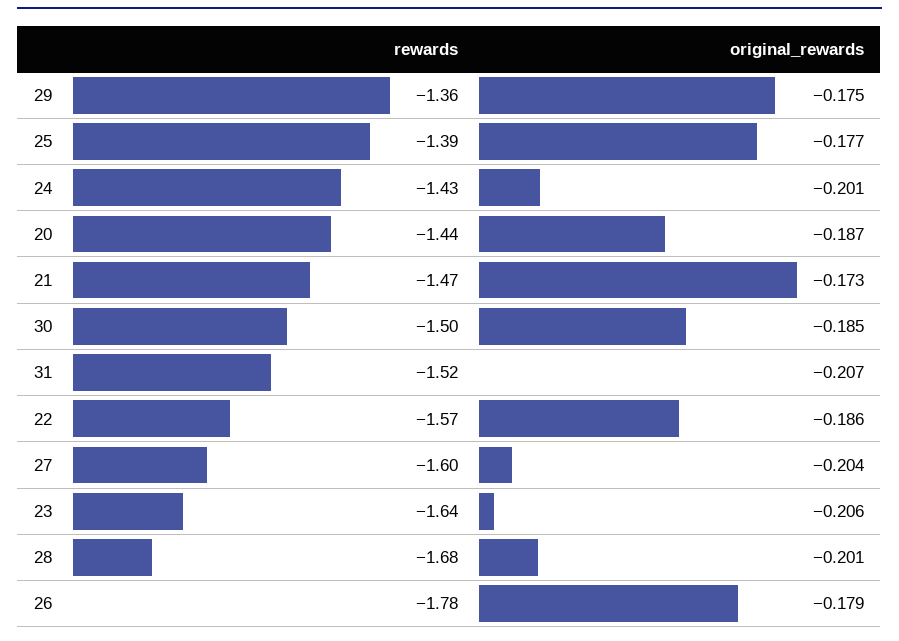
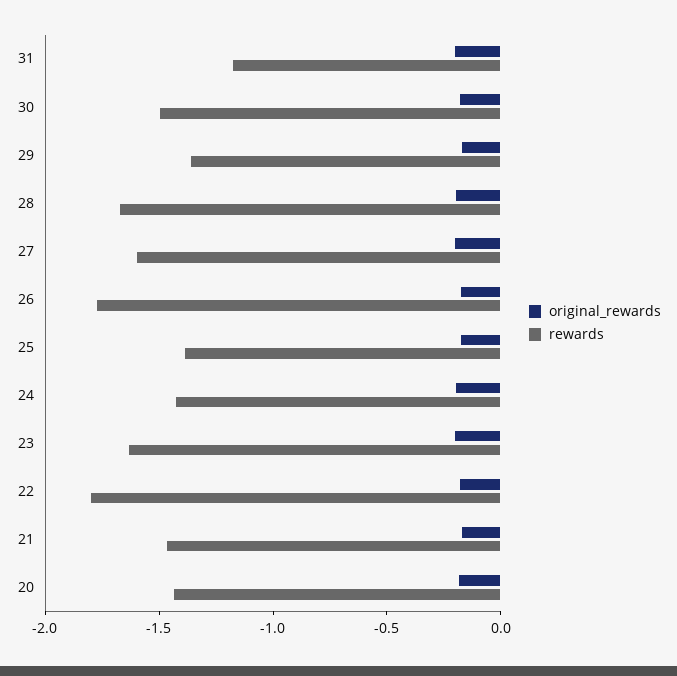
  {
    "rewards": {
      "29": -1.36,
      "25": -1.39,
      "24": -1.43,
      "20": -1.44,
      "21": -1.47,
      "30": -1.5,
-     "31": -1.52,
+     "31": -1.2,
-     "22": -1.57,
+     "22": -1.8,
      "27": -1.6,
      "23": -1.64,
      "28": -1.68,
      "26": -1.78
    },
    "original_rewards": {
      "29": -0.175,
      "25": -0.177,
      "24": -0.201,
      "20": -0.187,
      "21": -0.173,
      "30": -0.185,
      "31": -0.207,
      "22": -0.186,
      "27": -0.204,
      "23": -0.206,
      "28": -0.201,
      "26": -0.179
    }
  }

